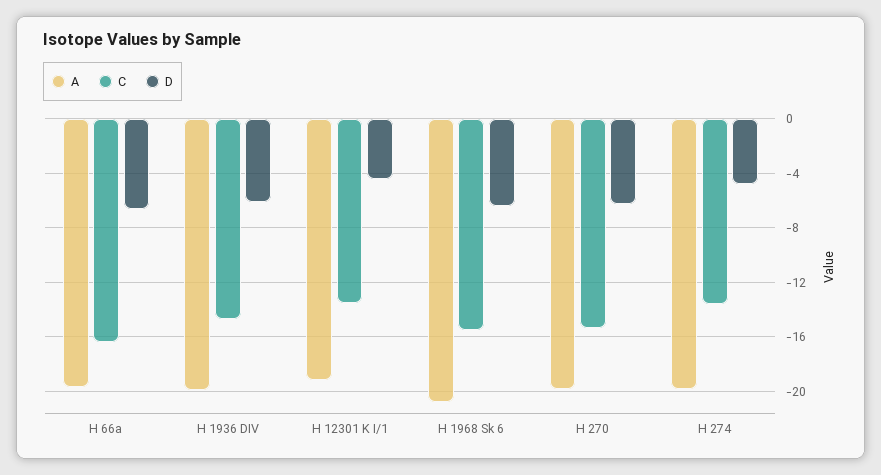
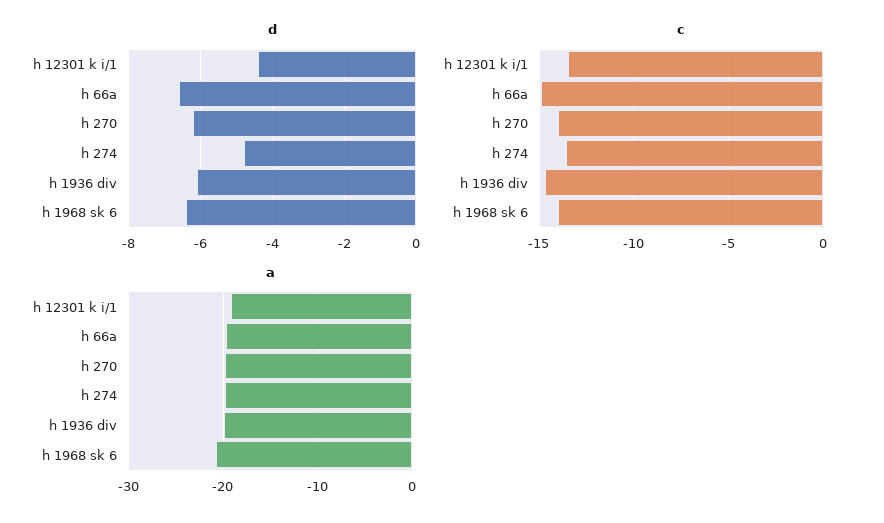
  {
    "A": {
      "H 66a": -19.5,
      "H 1936 DIV": -20,
      "H 12301 K I/1": -19,
      "H 1968 Sk 6": -21,
      "H 270": -20,
      "H 274": -20
    },
    "C": {
-     "H 66a": -16.5,
+     "H 66a": -15,
      "H 1936 DIV": -14.5,
      "H 12301 K I/1": -13.5,
-     "H 1968 Sk 6": -15.5,
+     "H 1968 Sk 6": -14,
-     "H 270": -15.5,
+     "H 270": -14,
      "H 274": -13.5
    },
    "D": {
      "H 66a": -6.6,
      "H 1936 DIV": -6.2,
      "H 12301 K I/1": -4.4,
      "H 1968 Sk 6": -6.4,
      "H 270": -6.2,
      "H 274": -4.8
    }
  }

